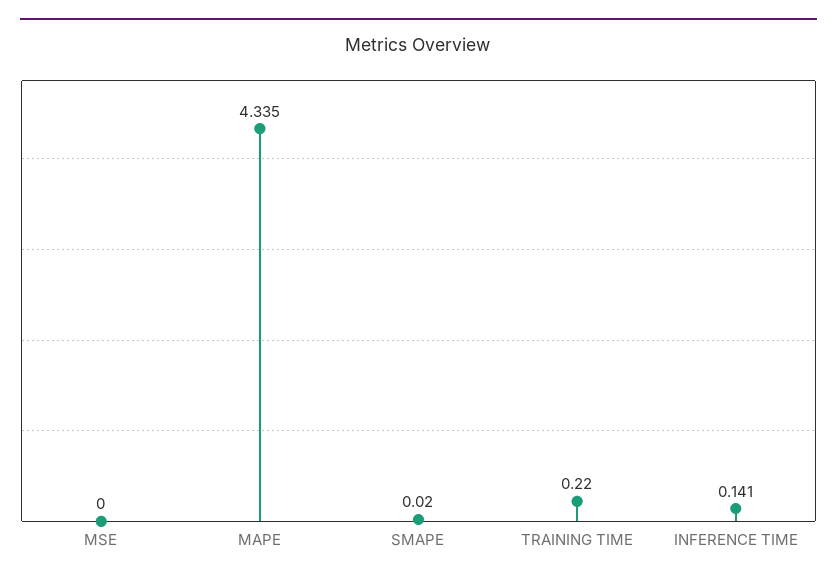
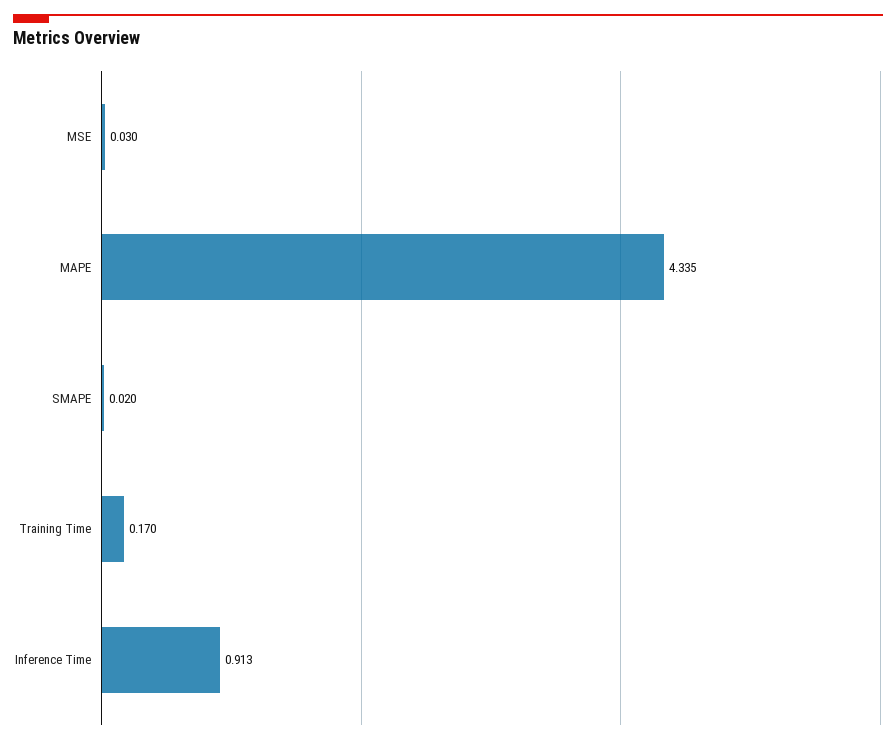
  {
-   "MSE": 0,
+   "MSE": 0.03,
    "MAPE": 4.335,
    "SMAPE": 0.02,
-   "TRAINING TIME": 0.22,
+   "TRAINING TIME": 0.17,
-   "INFERENCE TIME": 0.141
+   "INFERENCE TIME": 0.913
  }

